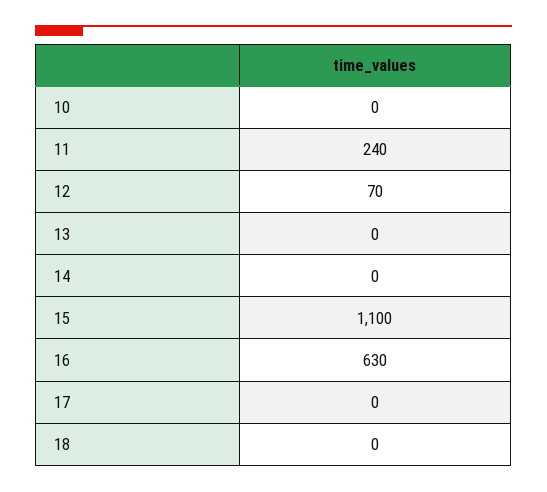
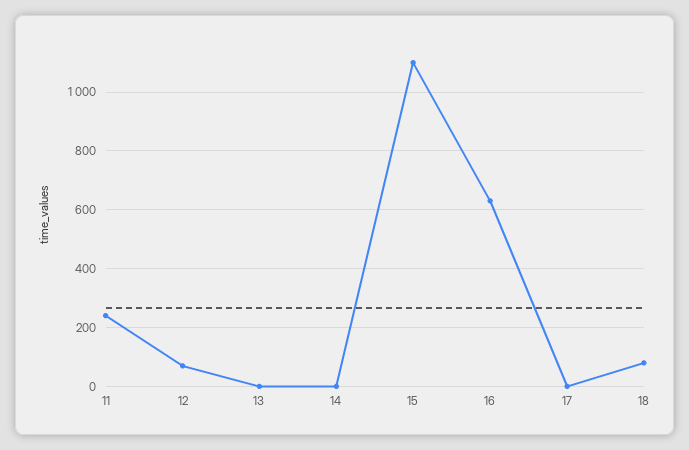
  {
-   "10": 0,
    "11": 240,
    "12": 70,
    "13": 0,
    "14": 0,
    "15": 1100,
    "16": 630,
    "17": 0,
-   "18": 0
+   "18": 75
  }

